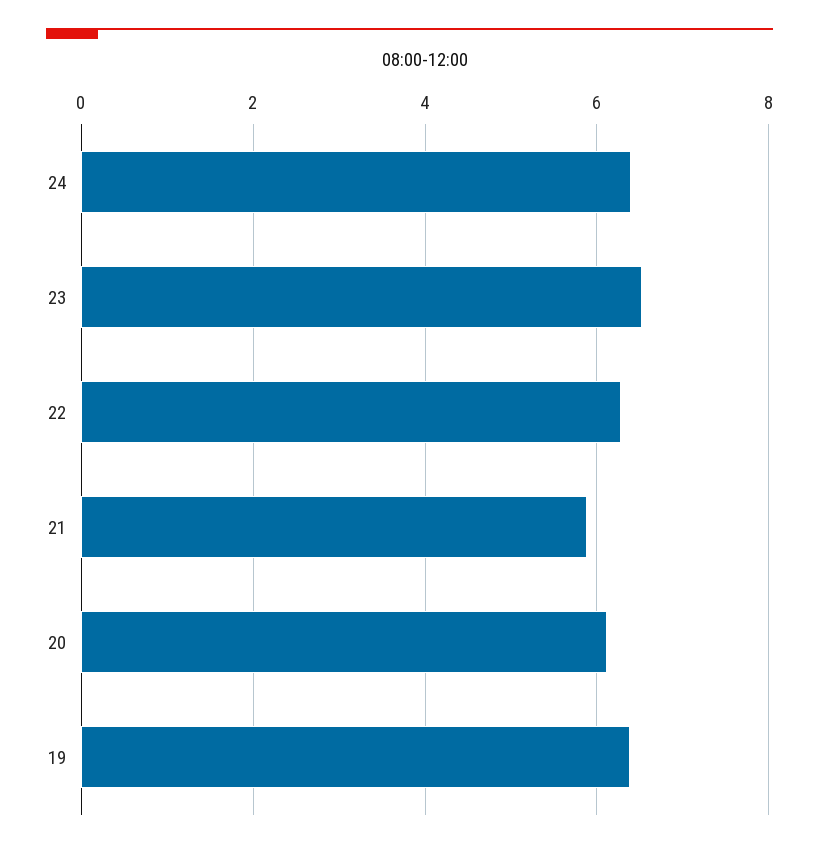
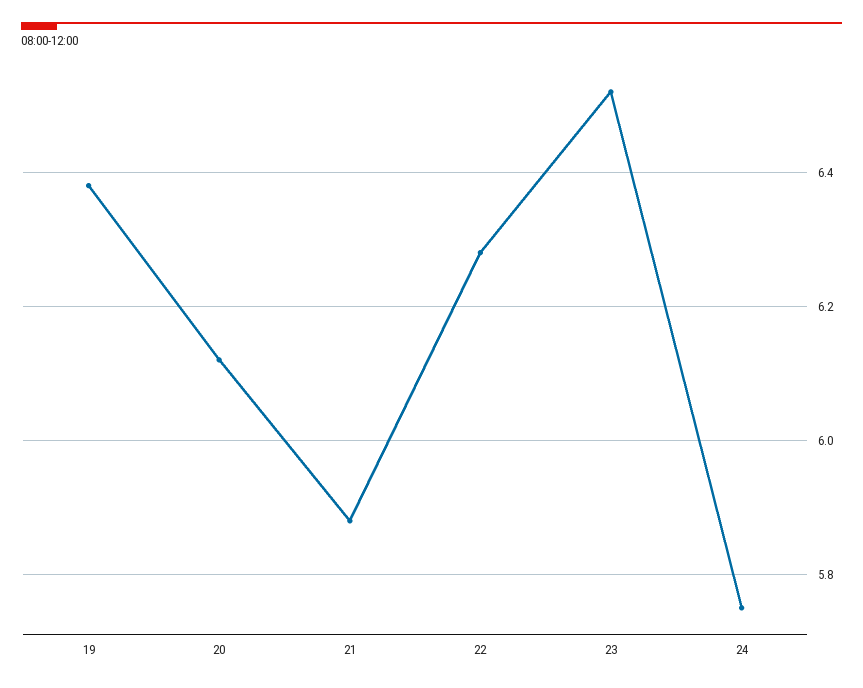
  {
-   "24": 6.4,
+   "24": 5.75,
    "23": 6.5,
    "22": 6.3,
    "21": 5.9,
    "20": 6.1,
    "19": 6.4
  }

